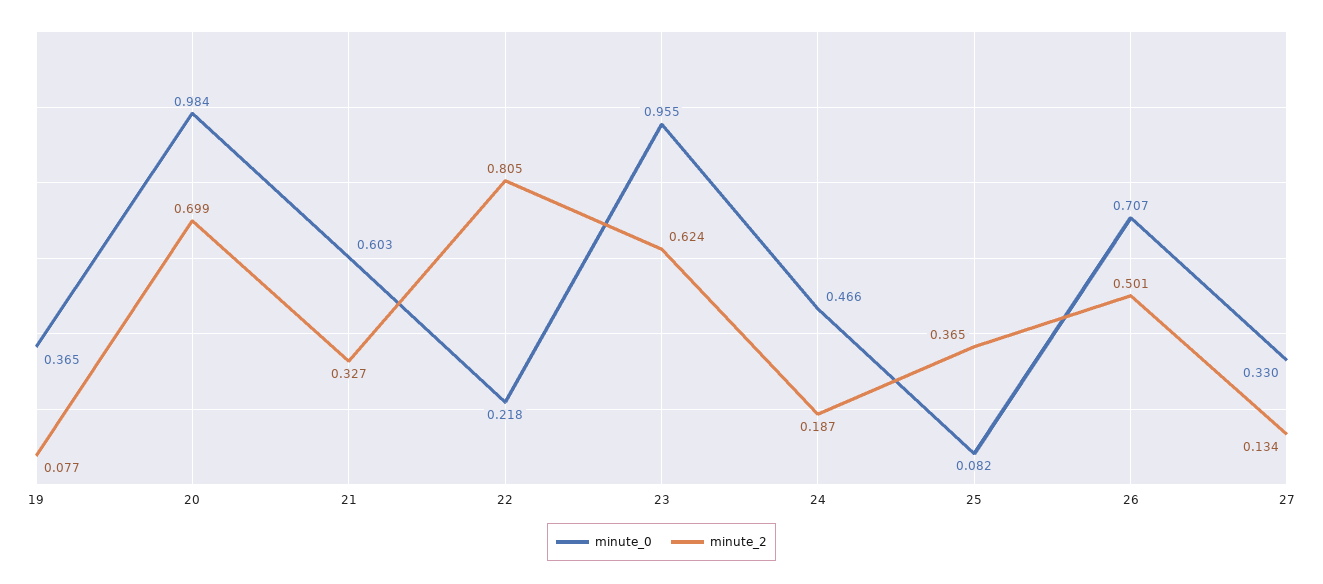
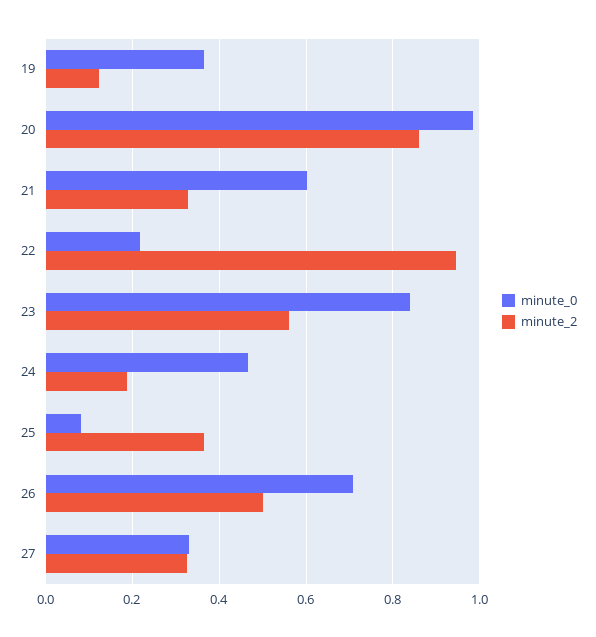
  {
    "minute_0": {
      "19": 0.365,
      "20": 0.984,
      "21": 0.603,
      "22": 0.218,
-     "23": 0.955,
+     "23": 0.84,
      "24": 0.466,
      "25": 0.082,
      "26": 0.707,
      "27": 0.33
    },
    "minute_2": {
-     "19": 0.077,
+     "19": 0.12,
-     "20": 0.699,
+     "20": 0.86,
      "21": 0.327,
-     "22": 0.805,
+     "22": 0.94,
-     "23": 0.624,
+     "23": 0.56,
      "24": 0.187,
      "25": 0.365,
      "26": 0.501,
-     "27": 0.134
+     "27": 0.32
    }
  }

